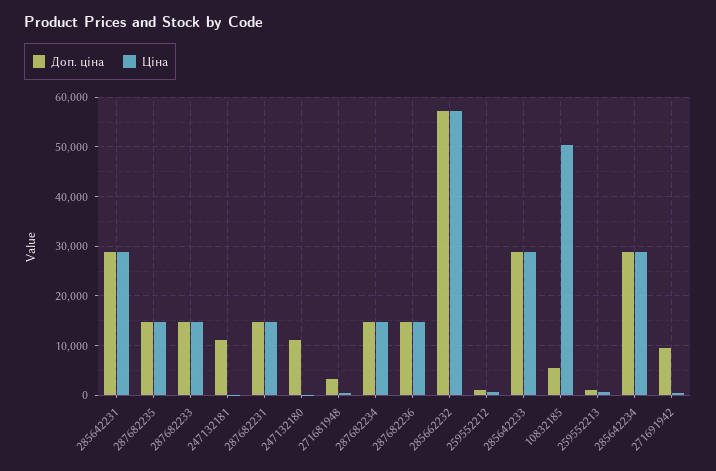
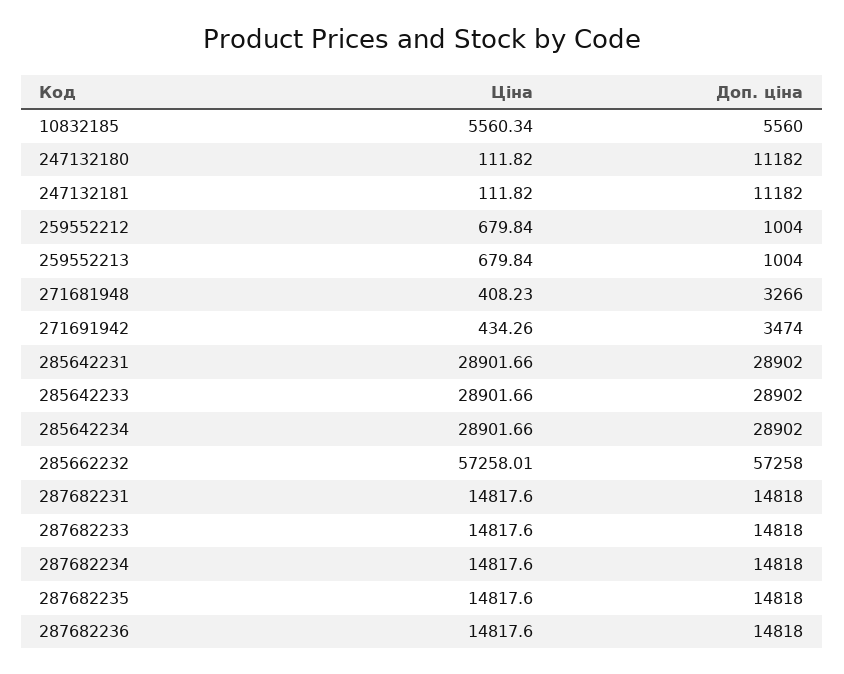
  {
    "Доп. ціна": {
      "285642231": 28902,
      "287682235": 14818,
      "287682233": 14818,
      "247132181": 11182,
      "287682231": 14818,
      "247132180": 11182,
      "271681948": 3266,
      "287682234": 14818,
      "287682236": 14818,
      "285662232": 57258,
      "259552212": 1004,
      "285642233": 28902,
      "10832185": 5560,
      "259552213": 1004,
      "285642234": 28902,
-     "271691942": 10000
+     "271691942": 3474
    },
    "Ціна": {
      "285642231": 28901.66,
      "287682235": 14817.6,
      "287682233": 14817.6,
      "247132181": 111.82,
      "287682231": 14817.6,
      "247132180": 111.82,
      "271681948": 408.23,
      "287682234": 14817.6,
      "287682236": 14817.6,
      "285662232": 57258.01,
      "259552212": 679.84,
      "285642233": 28901.66,
-     "10832185": 50000,
+     "10832185": 5560.34,
      "259552213": 679.84,
      "285642234": 28901.66,
      "271691942": 434.26
    }
  }

